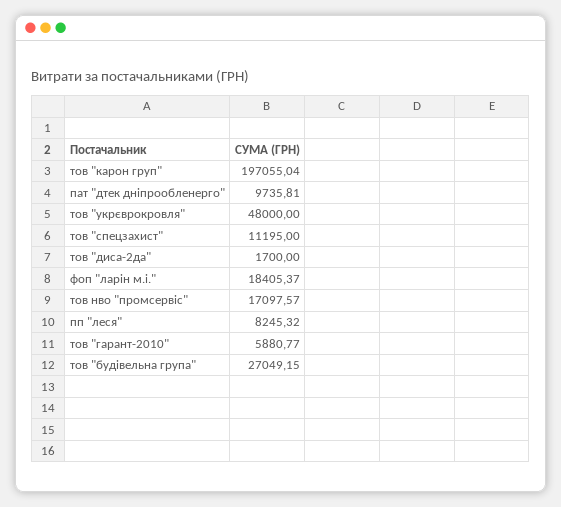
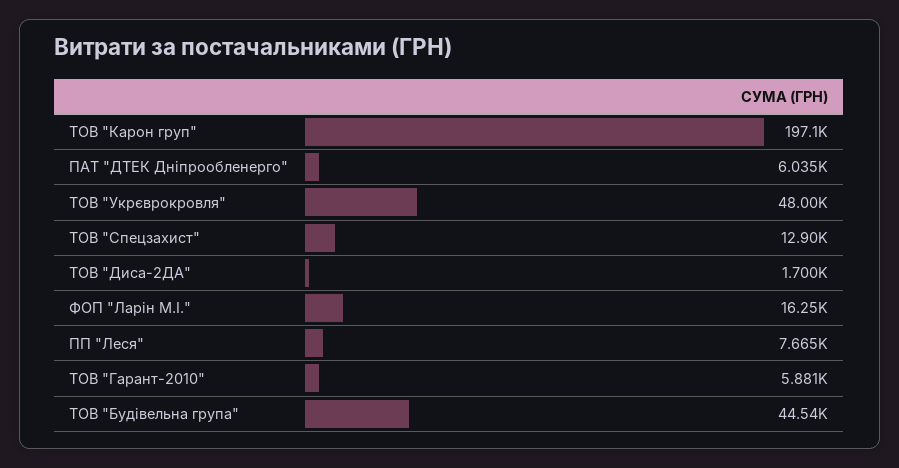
  {
    "тов \"карон груп\"": 197055.04,
-   "пат \"дтек дніпрообленерго\"": 9735.81,
+   "пат \"дтек дніпрообленерго\"": 6035,
    "тов \"укрєврокровля\"": 48000,
-   "тов \"спецзахист\"": 11195,
+   "тов \"спецзахист\"": 12900,
    "тов \"диса-2да\"": 1700,
-   "фоп \"ларін м.і.\"": 18405.37,
+   "фоп \"ларін м.і.\"": 16250,
-   "тов нво \"промсервіс\"": 17097.57,
-   "пп \"леся\"": 8245.32,
+   "пп \"леся\"": 7665,
    "тов \"гарант-2010\"": 5880.77,
-   "тов \"будівельна група\"": 27049.15
+   "тов \"будівельна група\"": 44540
  }

